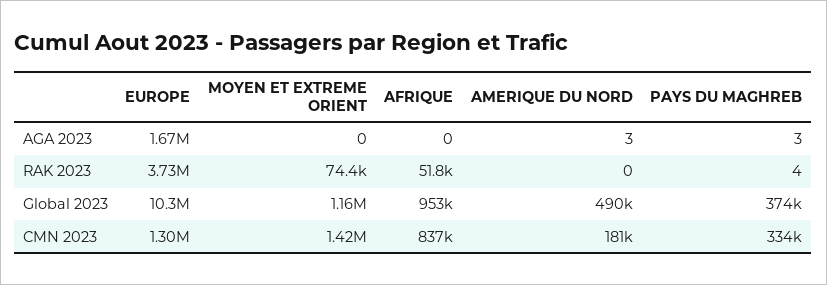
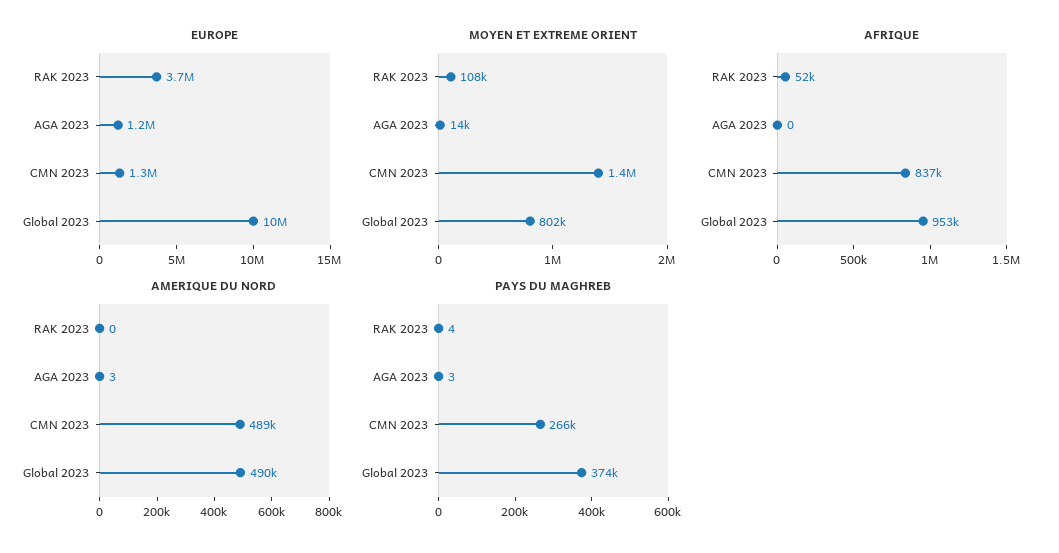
  {
    "EUROPE": {
-     "AGA 2023": 1670000,
+     "AGA 2023": 1200000,
      "RAK 2023": 3730000,
      "Global 2023": 10300000,
      "CMN 2023": 1300000
    },
    "MOYEN ET EXTREME ORIENT": {
-     "AGA 2023": 0,
+     "AGA 2023": 14000,
-     "RAK 2023": 74400,
+     "RAK 2023": 108000,
-     "Global 2023": 1160000,
+     "Global 2023": 802000,
      "CMN 2023": 1420000
    },
    "AFRIQUE": {
      "AGA 2023": 0,
      "RAK 2023": 51800,
      "Global 2023": 953000,
      "CMN 2023": 837000
    },
    "AMERIQUE DU NORD": {
      "AGA 2023": 3,
      "RAK 2023": 0,
      "Global 2023": 490000,
-     "CMN 2023": 181000
+     "CMN 2023": 489000
    },
    "PAYS DU MAGHREB": {
      "AGA 2023": 3,
      "RAK 2023": 4,
      "Global 2023": 374000,
-     "CMN 2023": 334000
+     "CMN 2023": 266000
    }
  }

